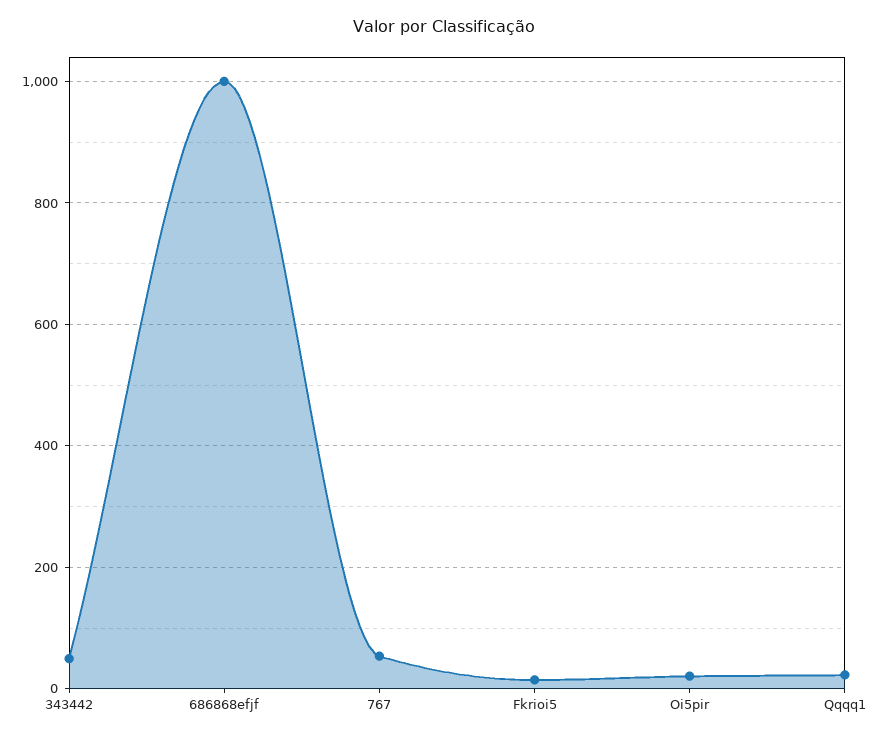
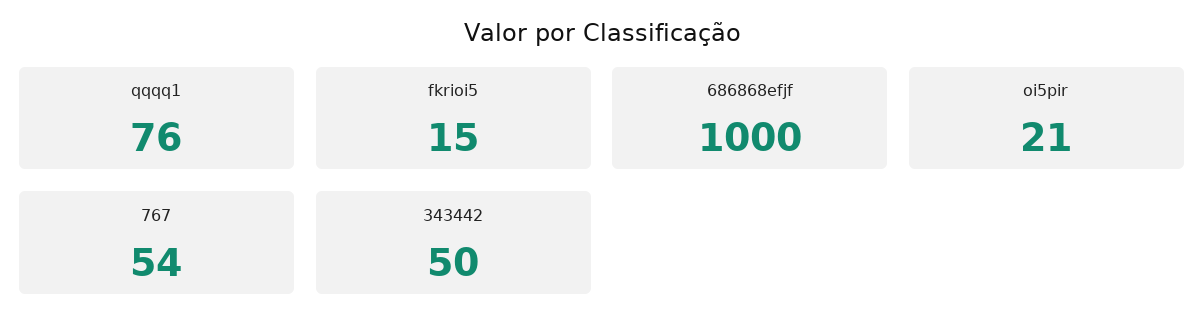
  {
    "343442": 50,
    "686868efjf": 1000,
    "767": 54,
    "Fkrioi5": 15,
    "Oi5pir": 21,
-   "Qqqq1": 20
+   "Qqqq1": 76
  }

